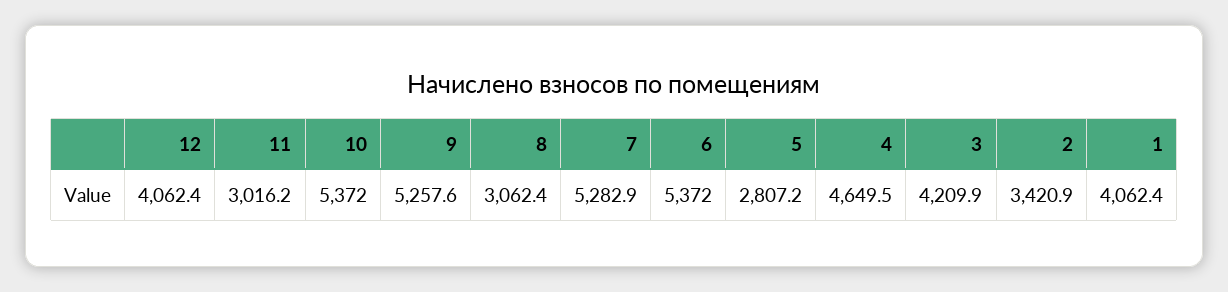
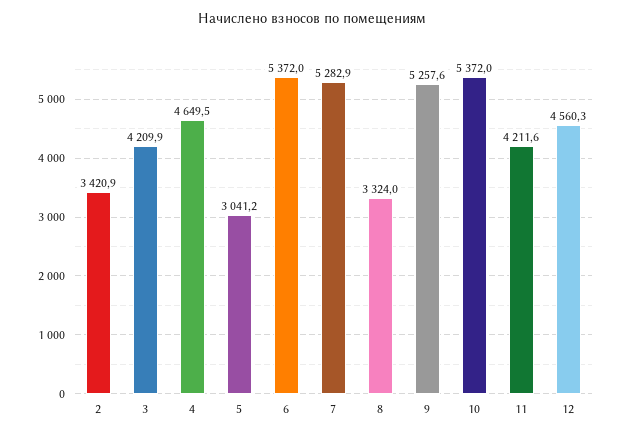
  {
-   "12": 4062.4,
+   "12": 4560.3,
-   "11": 3016.2,
+   "11": 4211.6,
    "10": 5372,
    "9": 5257.6,
-   "8": 3062.4,
+   "8": 3324,
    "7": 5282.9,
    "6": 5372,
-   "5": 2807.2,
+   "5": 3041.2,
    "4": 4649.5,
    "3": 4209.9,
-   "2": 3420.9,
+   "2": 3420.9
-   "1": 4062.4
  }

